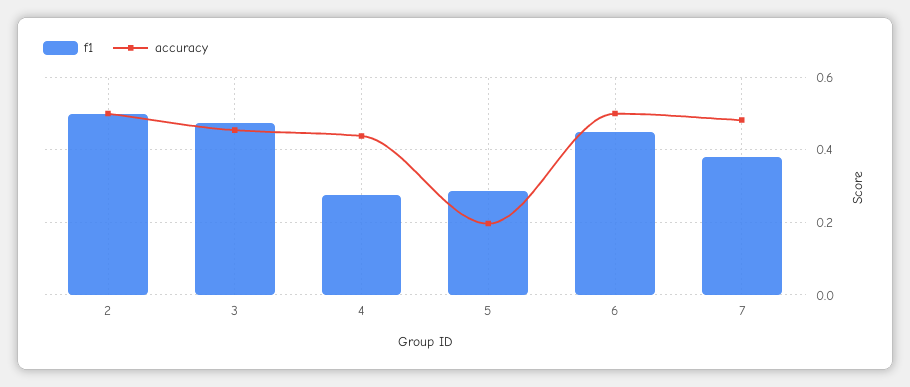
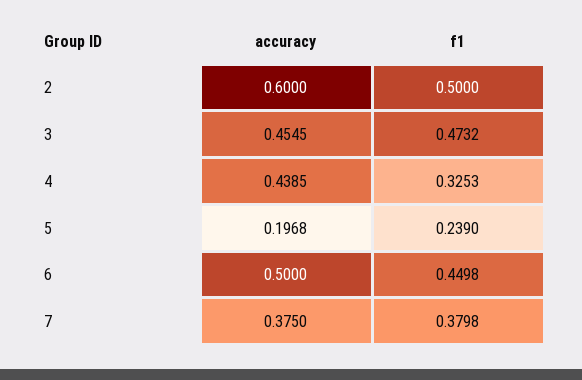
  {
    "f1": {
      "2": 0.5,
      "3": 0.4732,
-     "4": 0.28,
+     "4": 0.3253,
-     "5": 0.28,
+     "5": 0.239,
      "6": 0.4498,
      "7": 0.3798
    },
    "accuracy": {
-     "2": 0.5,
+     "2": 0.6,
      "3": 0.4545,
      "4": 0.4385,
      "5": 0.1968,
      "6": 0.5,
-     "7": 0.48
+     "7": 0.375
    }
  }

